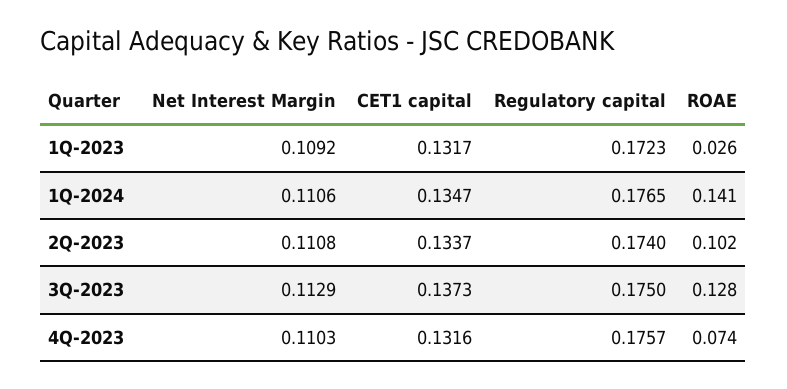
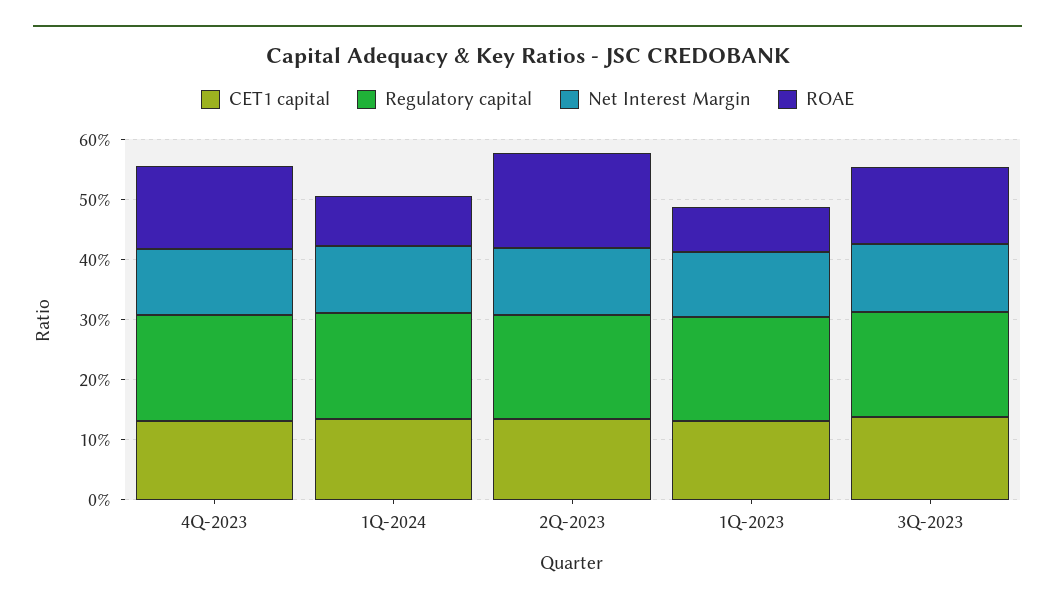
  {
    "Net Interest Margin": {
      "1Q-2023": 0.1092,
      "1Q-2024": 0.1106,
      "2Q-2023": 0.1108,
      "3Q-2023": 0.1129,
      "4Q-2023": 0.1103
    },
    "CET1 capital": {
      "1Q-2023": 0.1317,
      "1Q-2024": 0.1347,
      "2Q-2023": 0.1337,
      "3Q-2023": 0.1373,
      "4Q-2023": 0.1316
    },
    "Regulatory capital": {
      "1Q-2023": 0.1723,
      "1Q-2024": 0.1765,
      "2Q-2023": 0.174,
      "3Q-2023": 0.175,
      "4Q-2023": 0.1757
    },
    "ROAE": {
-     "1Q-2023": 0.026,
+     "1Q-2023": 0.08,
-     "1Q-2024": 0.141,
+     "1Q-2024": 0.08,
-     "2Q-2023": 0.102,
+     "2Q-2023": 0.16,
      "3Q-2023": 0.128,
-     "4Q-2023": 0.074
+     "4Q-2023": 0.14
    }
  }

